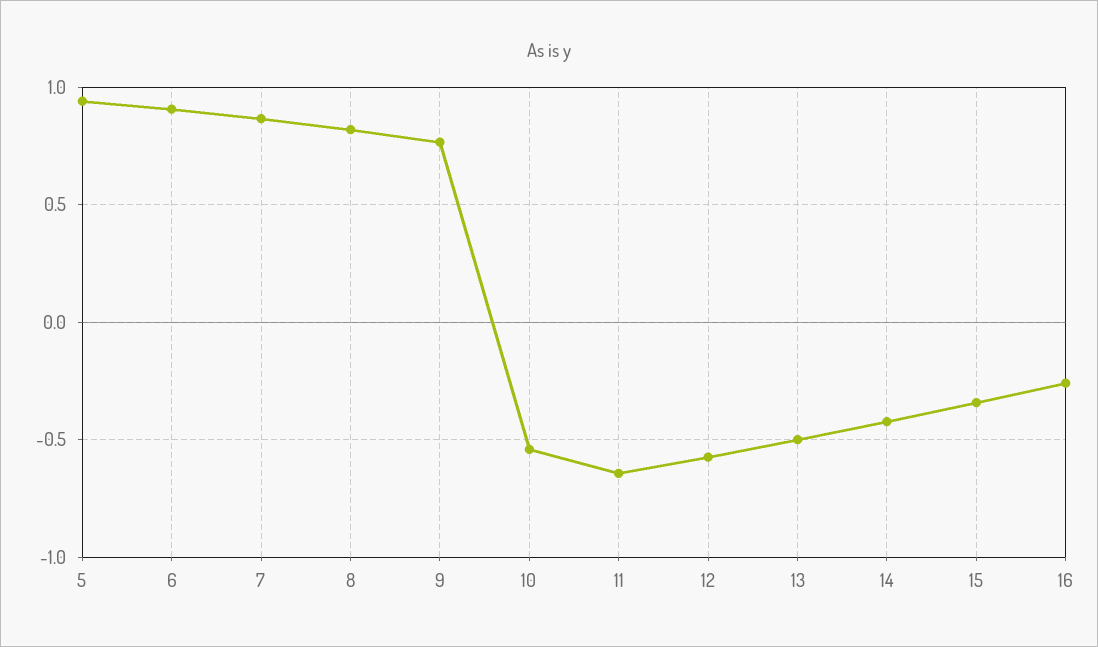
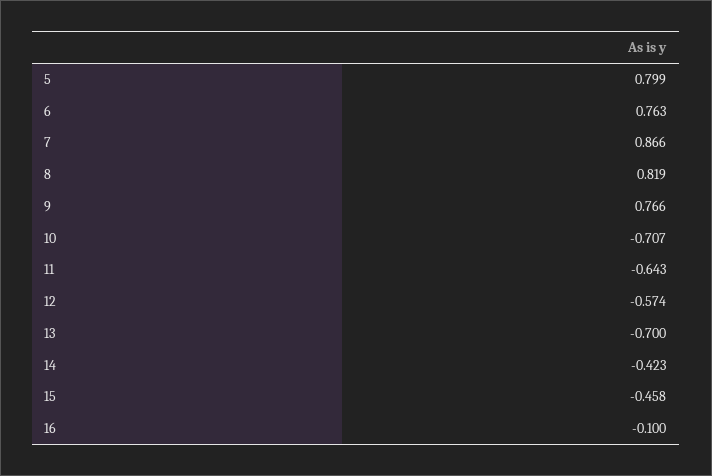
  {
-   "5": 0.95,
+   "5": 0.799,
-   "6": 0.9,
+   "6": 0.763,
    "7": 0.866,
    "8": 0.819,
    "9": 0.766,
-   "10": -0.55,
+   "10": -0.707,
    "11": -0.643,
    "12": -0.574,
-   "13": -0.5,
+   "13": -0.7,
    "14": -0.423,
-   "15": -0.35,
+   "15": -0.458,
-   "16": -0.25
+   "16": -0.1
  }

